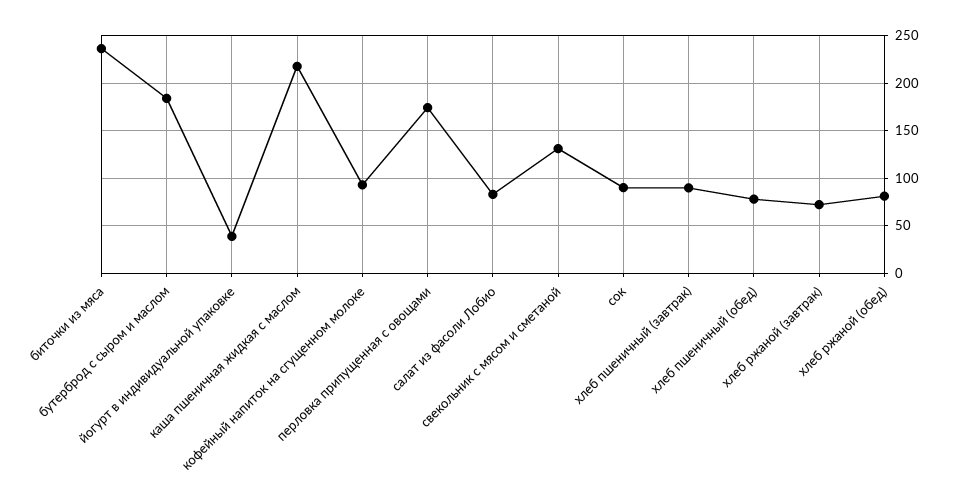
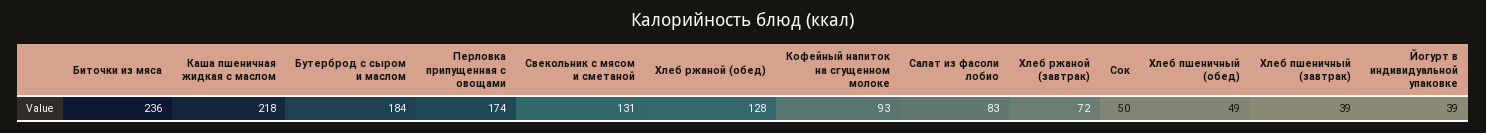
  {
    "биточки из мяса": 236,
    "бутерброд с сыром и маслом": 184,
    "йогурт в индивидуальной упаковке": 39,
    "каша пшеничная жидкая с маслом": 218,
    "кофейный напиток на сгущенном молоке": 93,
    "перловка припущенная с овощами": 174,
    "салат из фасоли Лобио": 83,
    "свекольник с мясом и сметаной": 131,
-   "сок": 90,
+   "сок": 50,
-   "хлеб пшеничный (завтрак)": 90,
+   "хлеб пшеничный (завтрак)": 39,
-   "хлеб пшеничный (обед)": 80,
+   "хлеб пшеничный (обед)": 49,
    "хлеб ржаной (завтрак)": 72,
-   "хлеб ржаной (обед)": 80
+   "хлеб ржаной (обед)": 128
  }

